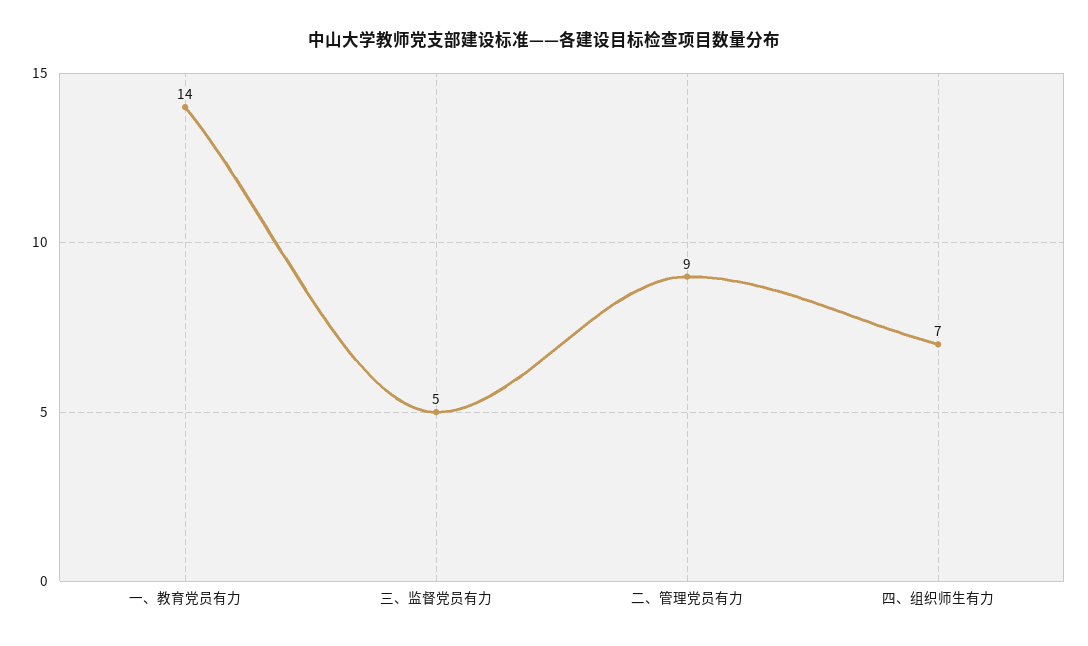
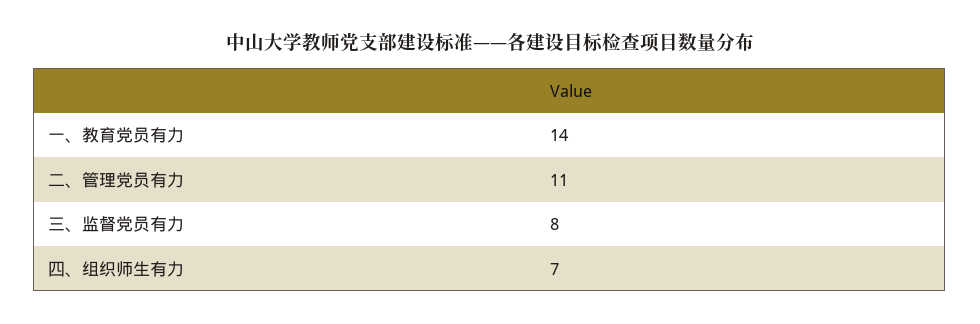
  {
    "一、教育党员有力": 14,
-   "三、监督党员有力": 5,
+   "三、监督党员有力": 8,
-   "二、管理党员有力": 9,
+   "二、管理党员有力": 11,
    "四、组织师生有力": 7
  }

